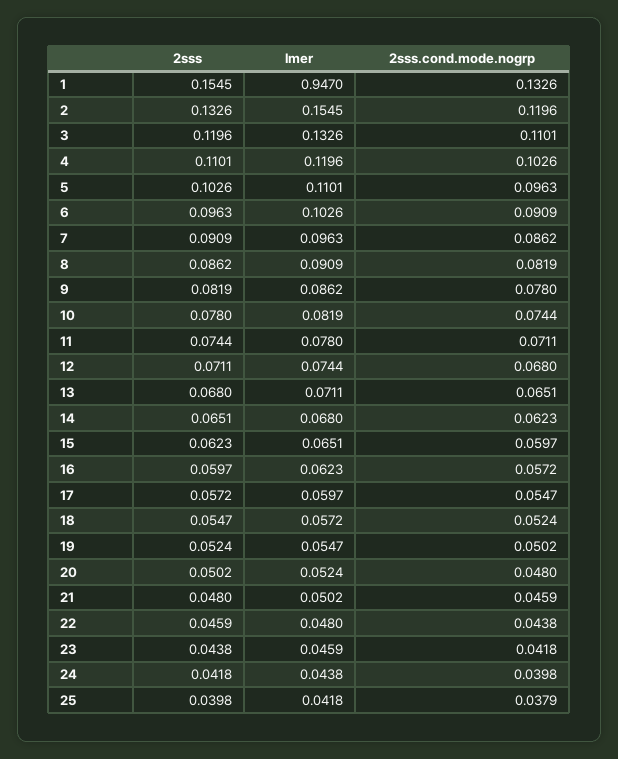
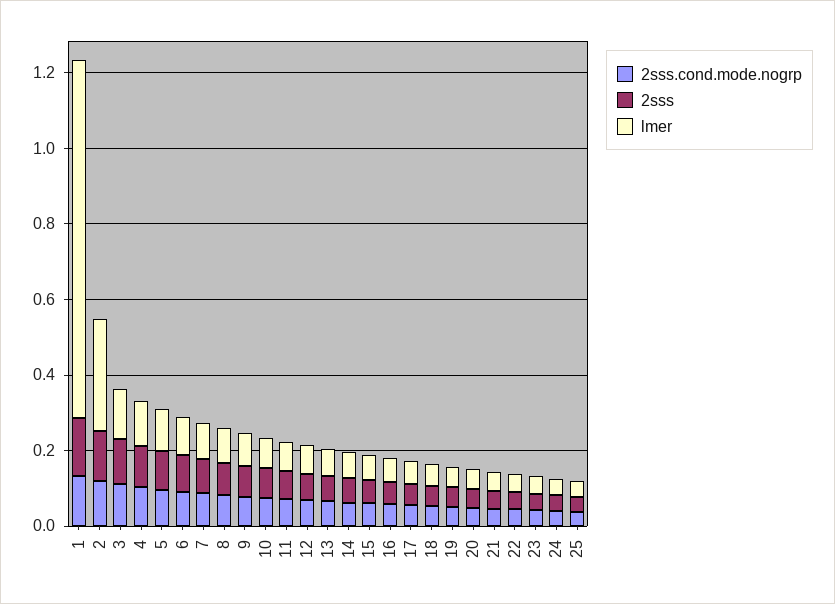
  {
    "2sss": {
      "1": 0.1545,
      "2": 0.1326,
      "3": 0.1196,
      "4": 0.1101,
      "5": 0.1026,
      "6": 0.0963,
      "7": 0.0909,
      "8": 0.0862,
      "9": 0.0819,
      "10": 0.078,
      "11": 0.0744,
      "12": 0.0711,
      "13": 0.068,
      "14": 0.0651,
      "15": 0.0623,
      "16": 0.0597,
      "17": 0.0572,
      "18": 0.0547,
      "19": 0.0524,
      "20": 0.0502,
      "21": 0.048,
      "22": 0.0459,
      "23": 0.0438,
      "24": 0.0418,
      "25": 0.0398
    },
    "lmer": {
      "1": 0.947,
-     "2": 0.1545,
+     "2": 0.3,
      "3": 0.1326,
      "4": 0.1196,
      "5": 0.1101,
      "6": 0.1026,
      "7": 0.0963,
      "8": 0.0909,
      "9": 0.0862,
      "10": 0.0819,
      "11": 0.078,
      "12": 0.0744,
      "13": 0.0711,
      "14": 0.068,
      "15": 0.0651,
      "16": 0.0623,
      "17": 0.0597,
      "18": 0.0572,
      "19": 0.0547,
      "20": 0.0524,
      "21": 0.0502,
      "22": 0.048,
      "23": 0.0459,
      "24": 0.0438,
      "25": 0.0418
    },
    "2sss.cond.mode.nogrp": {
      "1": 0.1326,
      "2": 0.1196,
      "3": 0.1101,
      "4": 0.1026,
      "5": 0.0963,
      "6": 0.0909,
      "7": 0.0862,
      "8": 0.0819,
      "9": 0.078,
      "10": 0.0744,
      "11": 0.0711,
      "12": 0.068,
      "13": 0.0651,
      "14": 0.0623,
      "15": 0.0597,
      "16": 0.0572,
      "17": 0.0547,
      "18": 0.0524,
      "19": 0.0502,
      "20": 0.048,
      "21": 0.0459,
      "22": 0.0438,
      "23": 0.0418,
      "24": 0.0398,
      "25": 0.0379
    }
  }

